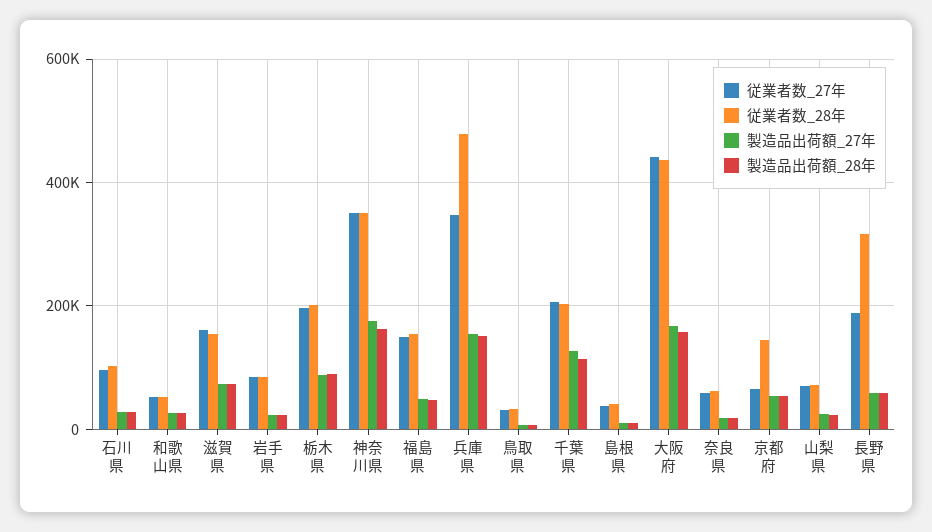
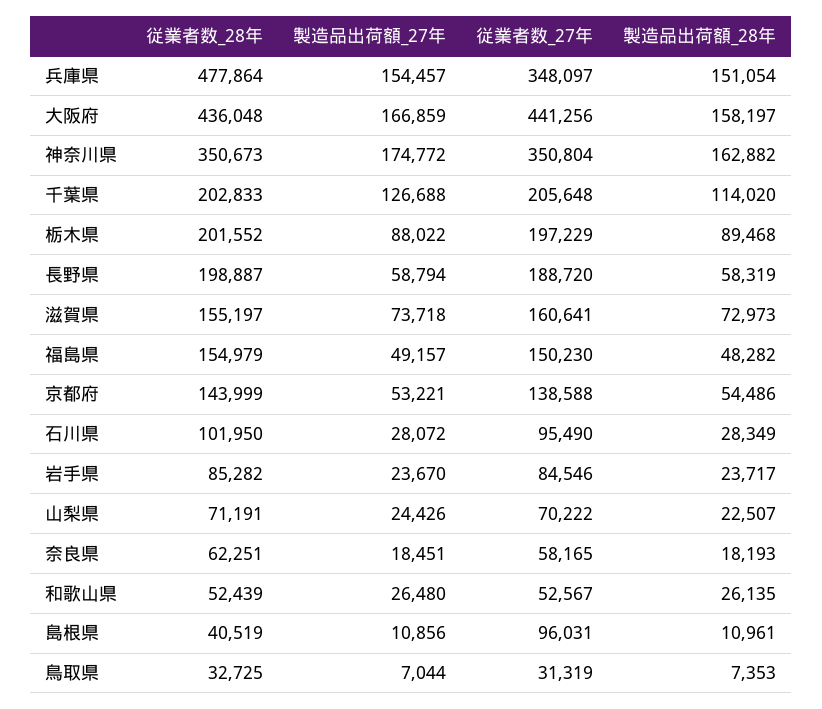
  {
    "従業者数_27年": {
      "石川県": 95490,
      "和歌山県": 52567,
      "滋賀県": 160641,
      "岩手県": 84546,
      "栃木県": 197229,
      "神奈川県": 350804,
      "福島県": 150230,
      "兵庫県": 348097,
      "鳥取県": 31319,
      "千葉県": 205648,
-     "島根県": 40000,
+     "島根県": 96031,
      "大阪府": 441256,
      "奈良県": 58165,
-     "京都府": 60000,
+     "京都府": 138588,
      "山梨県": 70222,
      "長野県": 188720
    },
    "従業者数_28年": {
      "石川県": 101950,
      "和歌山県": 52439,
      "滋賀県": 155197,
      "岩手県": 85282,
      "栃木県": 201552,
      "神奈川県": 350673,
      "福島県": 154979,
      "兵庫県": 477864,
      "鳥取県": 32725,
      "千葉県": 202833,
      "島根県": 40519,
      "大阪府": 436048,
      "奈良県": 62251,
      "京都府": 143999,
      "山梨県": 71191,
-     "長野県": 320000
+     "長野県": 198887
    },
    "製造品出荷額_27年": {
      "石川県": 28072,
      "和歌山県": 26480,
      "滋賀県": 73718,
      "岩手県": 23670,
      "栃木県": 88022,
      "神奈川県": 174772,
      "福島県": 49157,
      "兵庫県": 154457,
      "鳥取県": 7044,
      "千葉県": 126688,
      "島根県": 10856,
      "大阪府": 166859,
      "奈良県": 18451,
      "京都府": 53221,
      "山梨県": 24426,
      "長野県": 58794
    },
    "製造品出荷額_28年": {
      "石川県": 28349,
      "和歌山県": 26135,
      "滋賀県": 72973,
      "岩手県": 23717,
      "栃木県": 89468,
      "神奈川県": 162882,
      "福島県": 48282,
      "兵庫県": 151054,
      "鳥取県": 7353,
      "千葉県": 114020,
      "島根県": 10961,
      "大阪府": 158197,
      "奈良県": 18193,
      "京都府": 54486,
      "山梨県": 22507,
      "長野県": 58319
    }
  }

